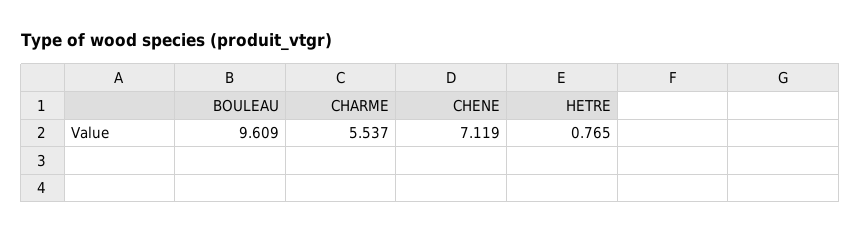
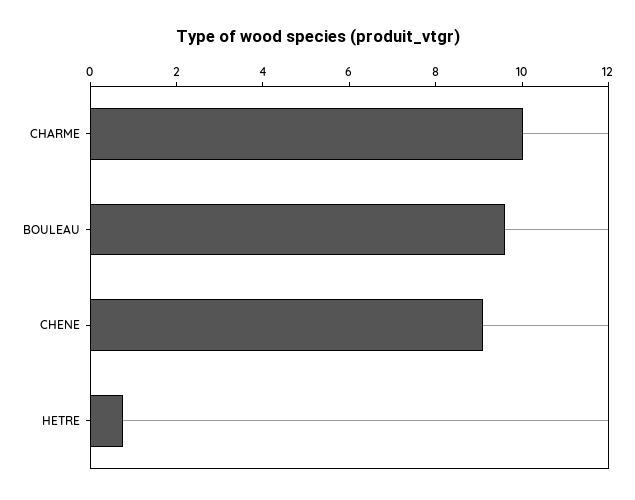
  {
    "BOULEAU": 9.609,
-   "CHARME": 5.537,
+   "CHARME": 10,
-   "CHENE": 7.119,
+   "CHENE": 9,
    "HETRE": 0.765
  }

